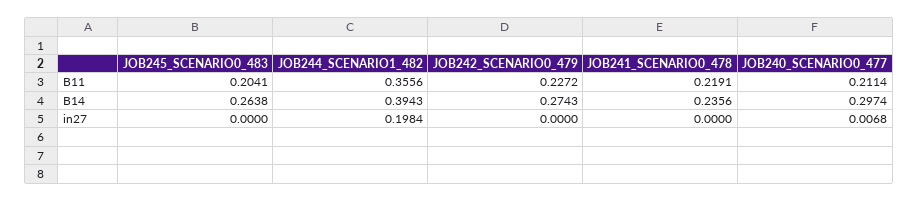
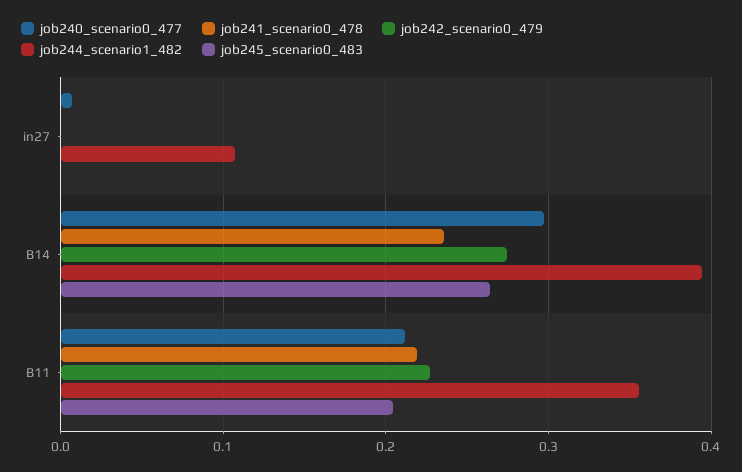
  {
    "JOB245_SCENARIO0_483": {
      "B11": 0.2041,
      "B14": 0.2638,
      "in27": 0
    },
    "JOB244_SCENARIO1_482": {
      "B11": 0.3556,
      "B14": 0.3943,
-     "in27": 0.1984
+     "in27": 0.11
    },
    "JOB242_SCENARIO0_479": {
      "B11": 0.2272,
      "B14": 0.2743,
      "in27": 0
    },
    "JOB241_SCENARIO0_478": {
      "B11": 0.2191,
      "B14": 0.2356,
      "in27": 0
    },
    "JOB240_SCENARIO0_477": {
      "B11": 0.2114,
      "B14": 0.2974,
      "in27": 0.0068
    }
  }

